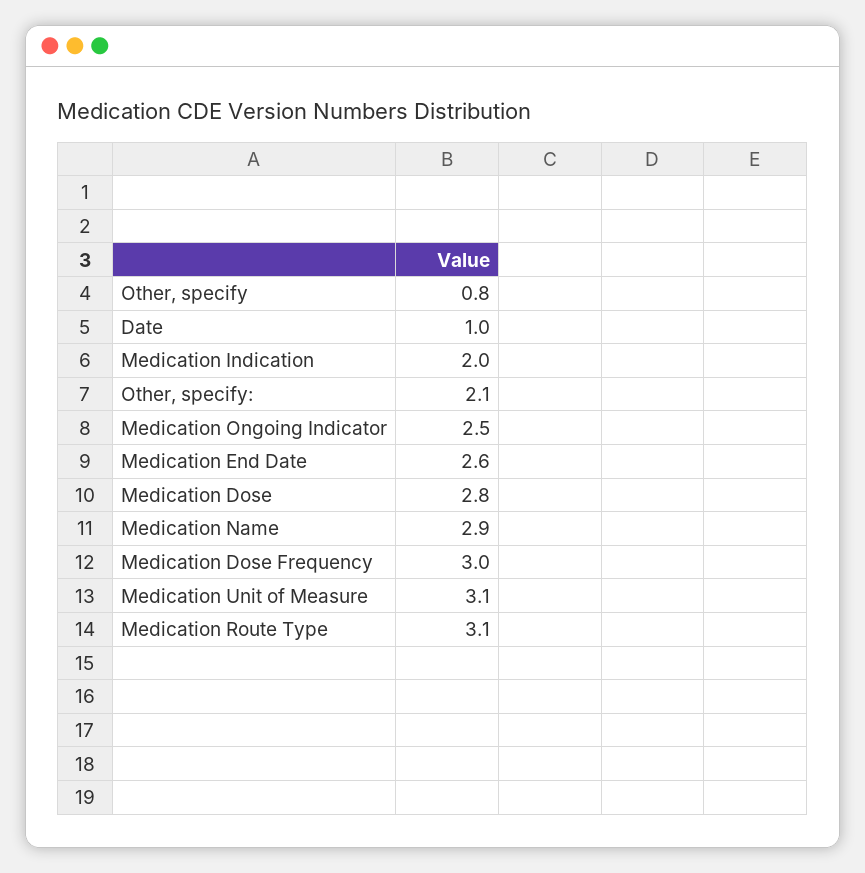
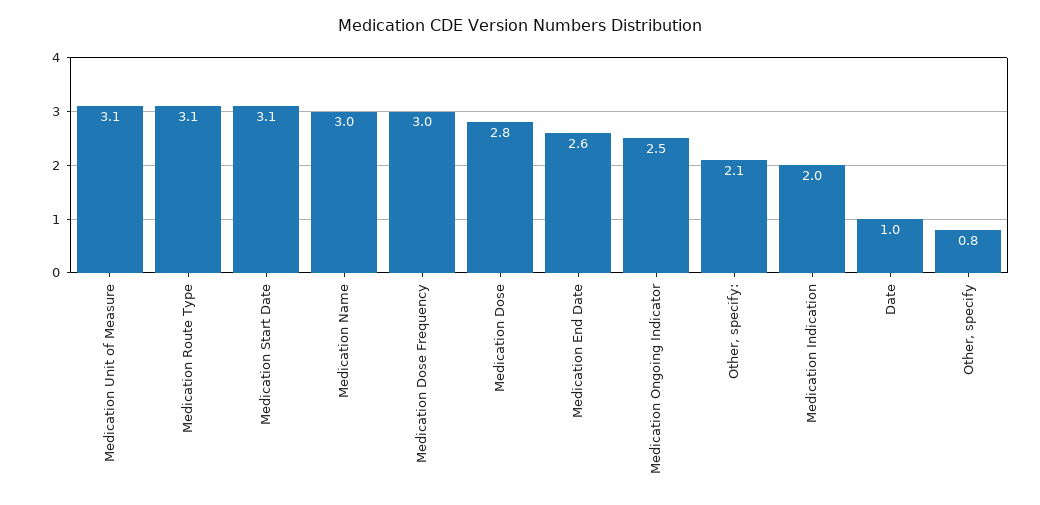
  {
    "Other, specify": 0.8,
    "Date": 1,
    "Medication Indication": 2,
    "Other, specify:": 2.1,
    "Medication Ongoing Indicator": 2.5,
    "Medication End Date": 2.6,
    "Medication Dose": 2.8,
-   "Medication Name": 2.9,
+   "Medication Name": 3,
    "Medication Dose Frequency": 3,
    "Medication Unit of Measure": 3.1,
-   "Medication Route Type": 3.1
+   "Medication Route Type": 3.1,
+   "Medication Start Date": 3.1
  }

